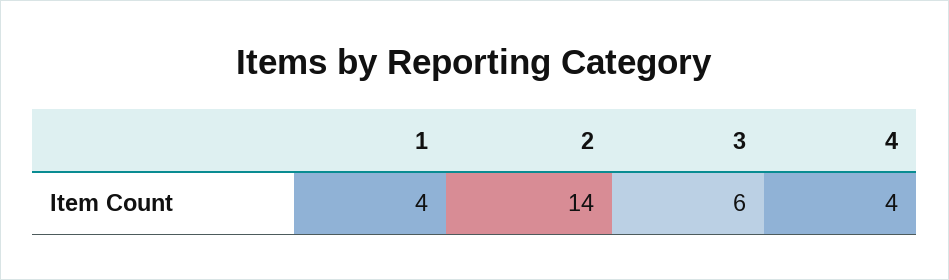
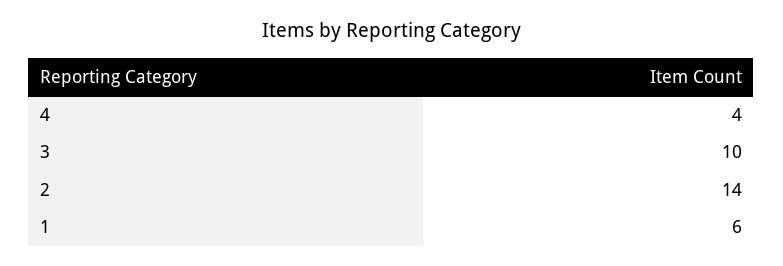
  {
-   "1": 4,
+   "1": 6,
    "2": 14,
-   "3": 6,
+   "3": 10,
    "4": 4
  }

